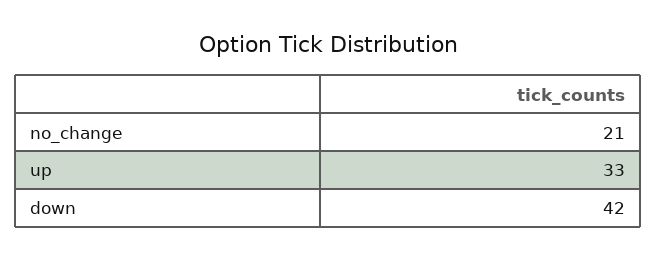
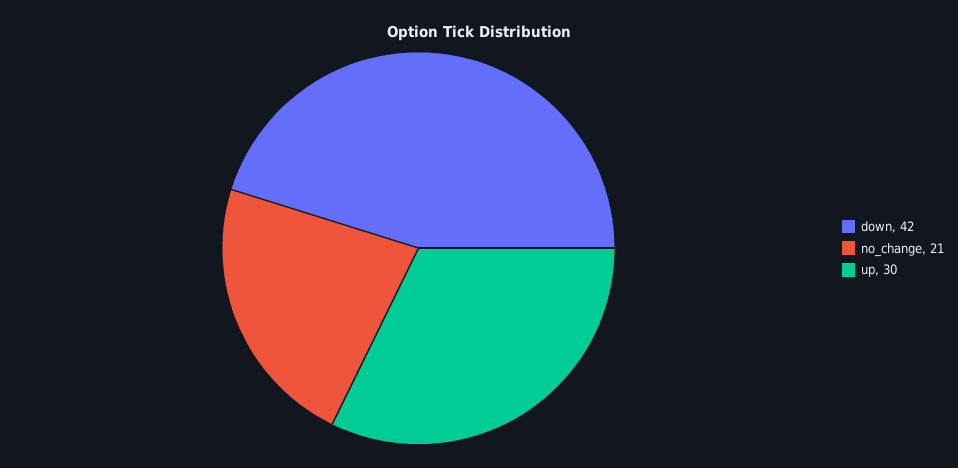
  {
    "no_change": 21,
-   "up": 33,
+   "up": 30,
    "down": 42
  }

